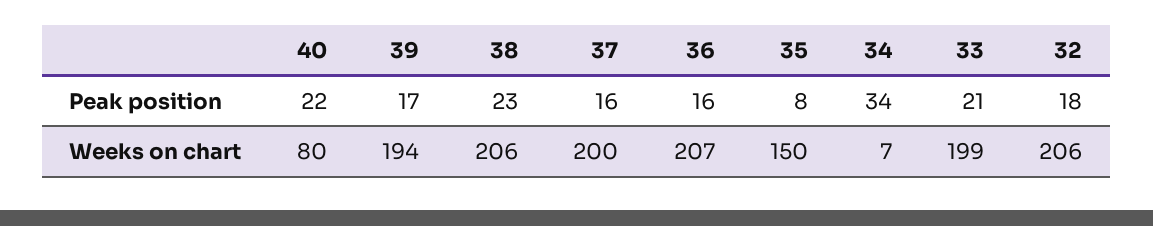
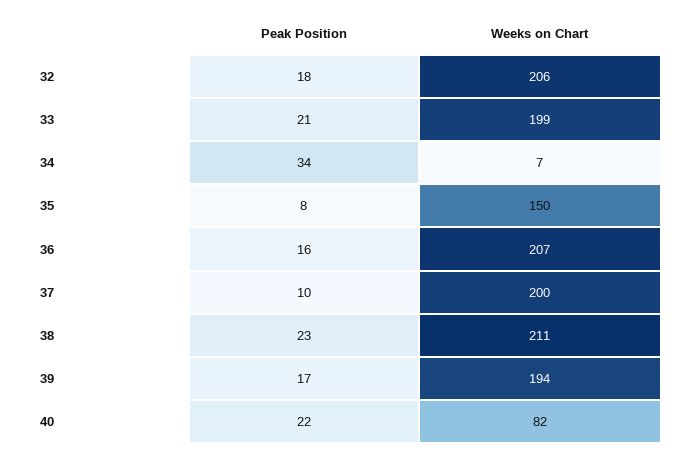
  {
    "40": {
      "Peak position": 22,
-     "Weeks on chart": 80
+     "Weeks on chart": 82
    },
    "39": {
      "Peak position": 17,
      "Weeks on chart": 194
    },
    "38": {
      "Peak position": 23,
-     "Weeks on chart": 206
+     "Weeks on chart": 211
    },
    "37": {
-     "Peak position": 16,
+     "Peak position": 10,
      "Weeks on chart": 200
    },
    "36": {
      "Peak position": 16,
      "Weeks on chart": 207
    },
    "35": {
      "Peak position": 8,
      "Weeks on chart": 150
    },
    "34": {
      "Peak position": 34,
      "Weeks on chart": 7
    },
    "33": {
      "Peak position": 21,
      "Weeks on chart": 199
    },
    "32": {
      "Peak position": 18,
      "Weeks on chart": 206
    }
  }

